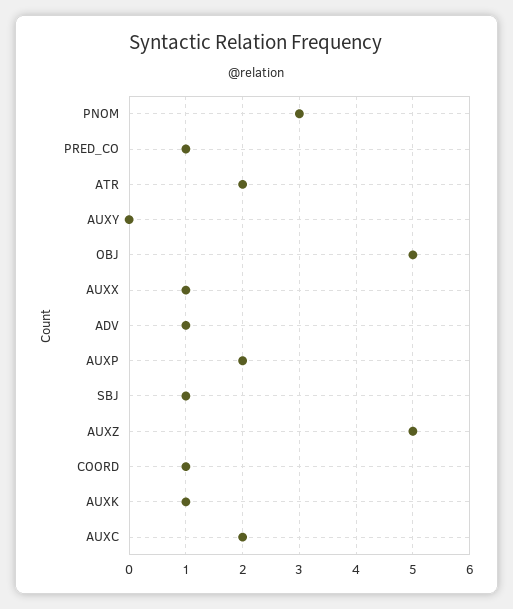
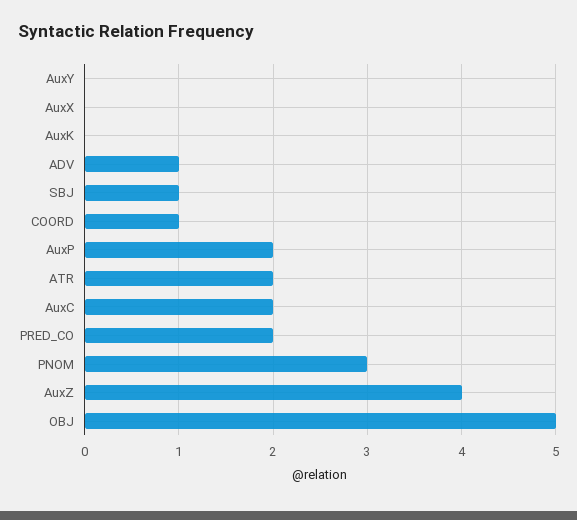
  {
    "PNOM": 3,
-   "PRED_CO": 1,
+   "PRED_CO": 2,
    "ATR": 2,
    "AUXY": 0,
    "OBJ": 5,
-   "AUXX": 1,
+   "AUXX": 0,
    "ADV": 1,
    "AUXP": 2,
    "SBJ": 1,
-   "AUXZ": 5,
+   "AUXZ": 4,
    "COORD": 1,
-   "AUXK": 1,
+   "AUXK": 0,
    "AUXC": 2
  }

